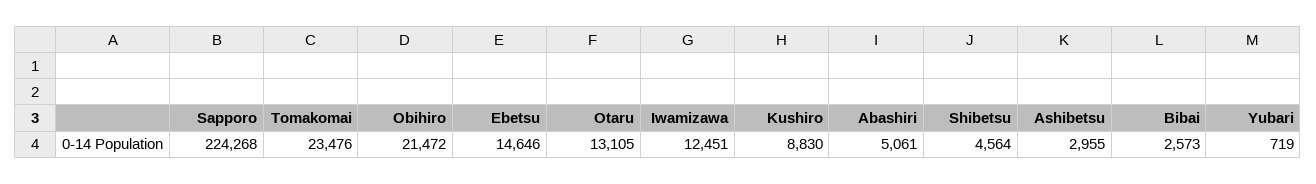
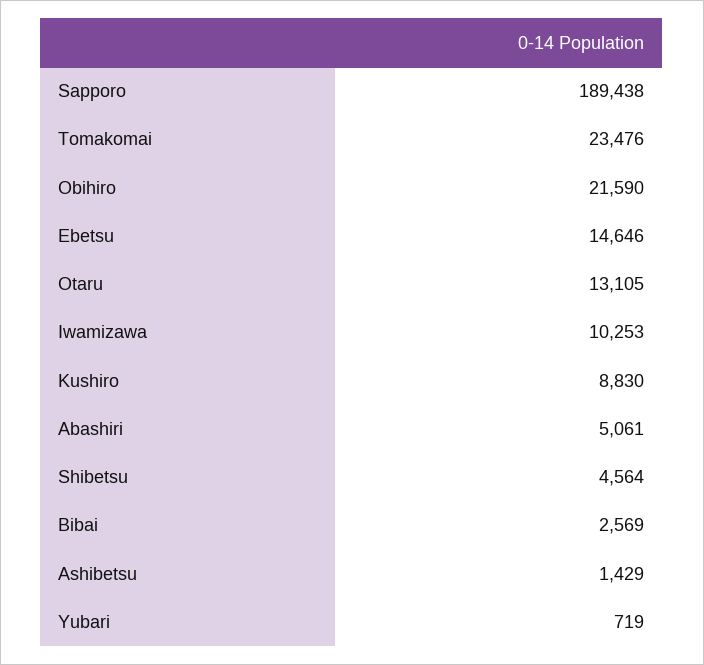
  {
-   "Sapporo": 224268,
+   "Sapporo": 189438,
    "Tomakomai": 23476,
-   "Obihiro": 21472,
+   "Obihiro": 21590,
    "Ebetsu": 14646,
    "Otaru": 13105,
-   "Iwamizawa": 12451,
+   "Iwamizawa": 10253,
    "Kushiro": 8830,
    "Abashiri": 5061,
    "Shibetsu": 4564,
-   "Ashibetsu": 2955,
+   "Ashibetsu": 1429,
-   "Bibai": 2573,
+   "Bibai": 2569,
    "Yubari": 719
  }

